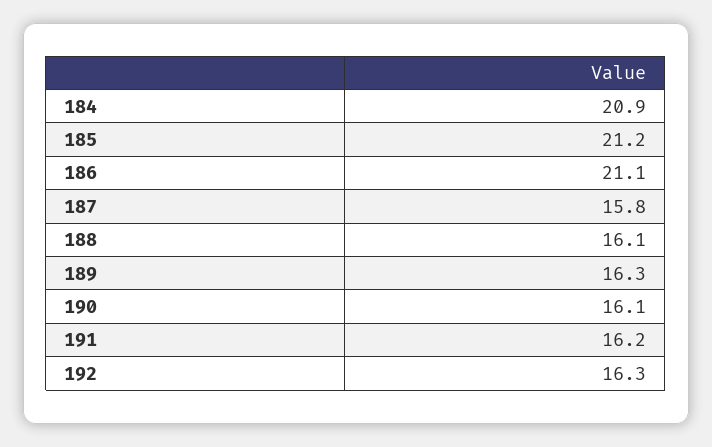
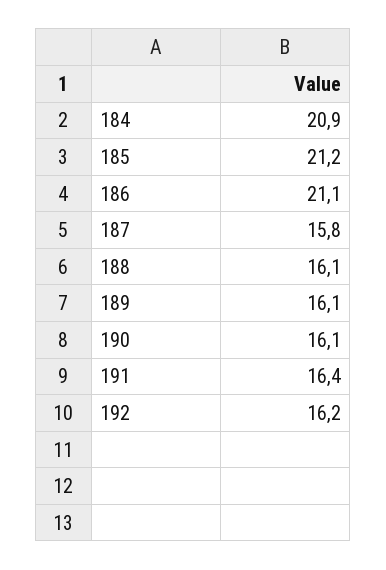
  {
    "184": 20.9,
    "185": 21.2,
    "186": 21.1,
    "187": 15.8,
    "188": 16.1,
-   "189": 16.3,
+   "189": 16.1,
    "190": 16.1,
-   "191": 16.2,
+   "191": 16.4,
-   "192": 16.3
+   "192": 16.2
  }

